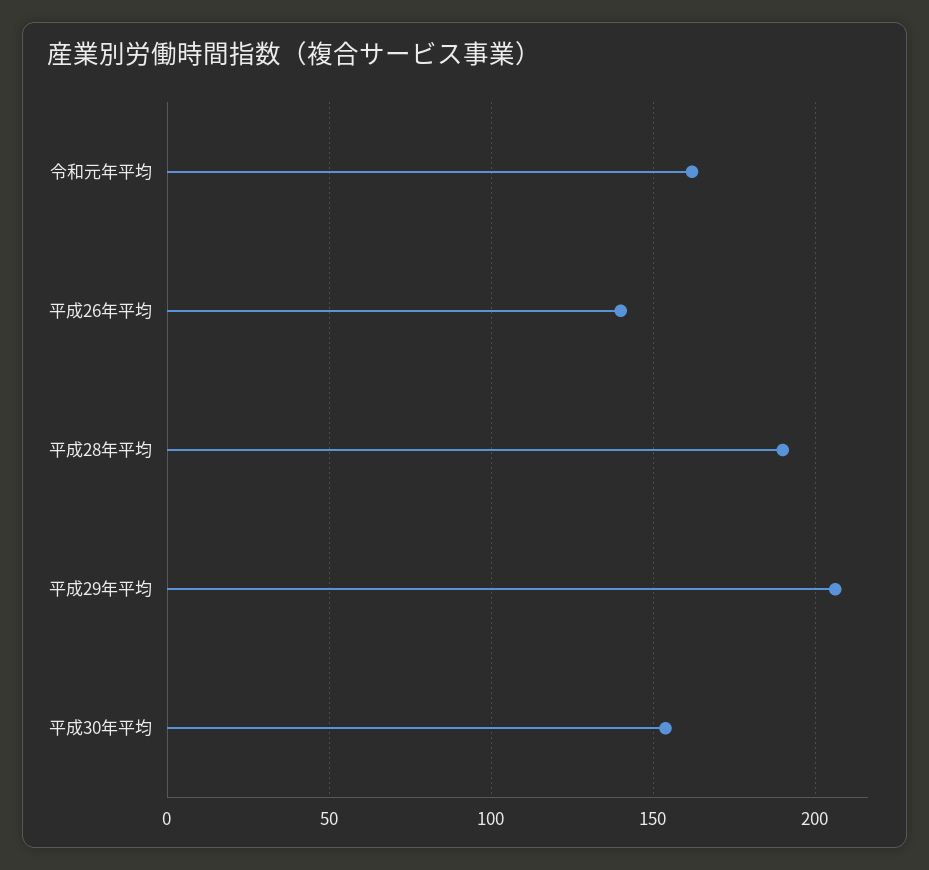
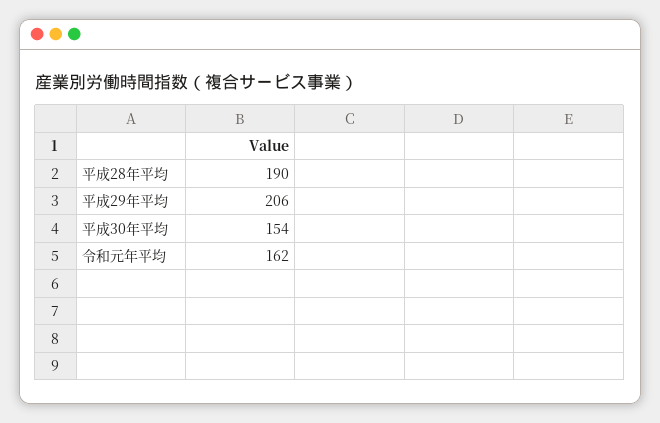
  {
    "令和元年平均": 162,
-   "平成26年平均": 140,
    "平成28年平均": 190,
    "平成29年平均": 206,
    "平成30年平均": 154
  }

